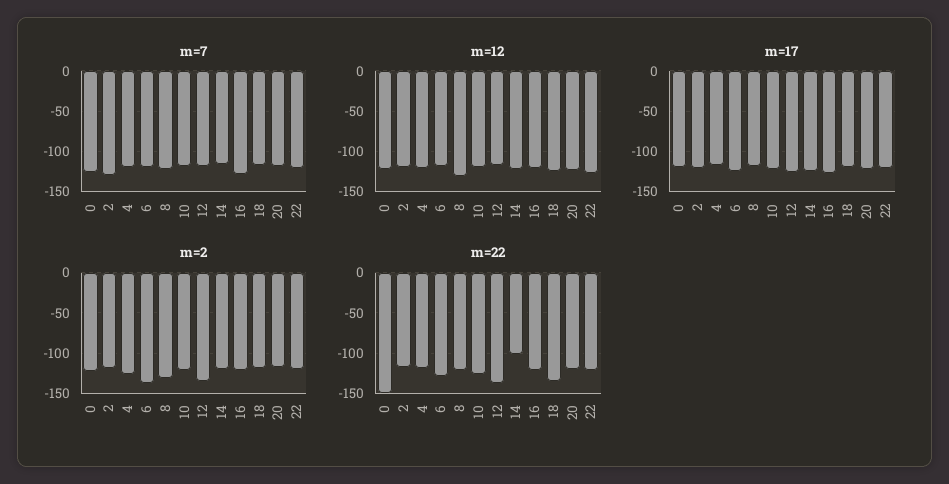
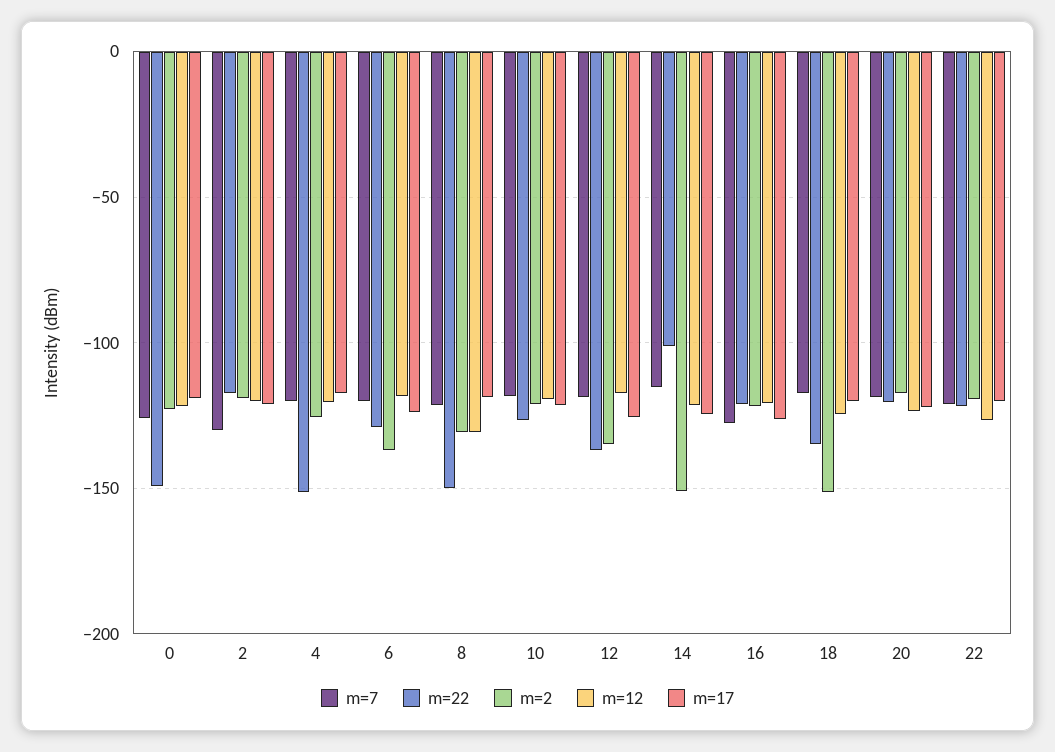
  {
    "m=7": {
      "0": -125,
      "2": -130,
      "4": -120,
      "6": -120,
      "8": -120,
      "10": -120,
      "12": -120,
      "14": -115,
      "16": -130,
      "18": -115,
      "20": -120,
      "22": -120
    },
    "m=12": {
      "0": -120,
      "2": -120,
      "4": -120,
      "6": -120,
      "8": -130,
      "10": -120,
      "12": -115,
      "14": -120,
      "16": -120,
      "18": -125,
      "20": -125,
      "22": -125
    },
    "m=17": {
      "0": -120,
      "2": -120,
      "4": -115,
      "6": -125,
      "8": -120,
      "10": -120,
      "12": -125,
      "14": -125,
      "16": -125,
      "18": -120,
      "20": -120,
      "22": -120
    },
    "m=2": {
      "0": -125,
      "2": -120,
      "4": -125,
      "6": -135,
      "8": -130,
      "10": -120,
      "12": -135,
-     "14": -120,
+     "14": -150,
      "16": -120,
-     "18": -120,
+     "18": -150,
      "20": -115,
      "22": -120
    },
    "m=22": {
      "0": -150,
      "2": -115,
-     "4": -120,
+     "4": -150,
      "6": -130,
-     "8": -120,
+     "8": -150,
      "10": -125,
      "12": -135,
      "14": -100,
      "16": -120,
      "18": -135,
      "20": -120,
      "22": -120
    }
  }

